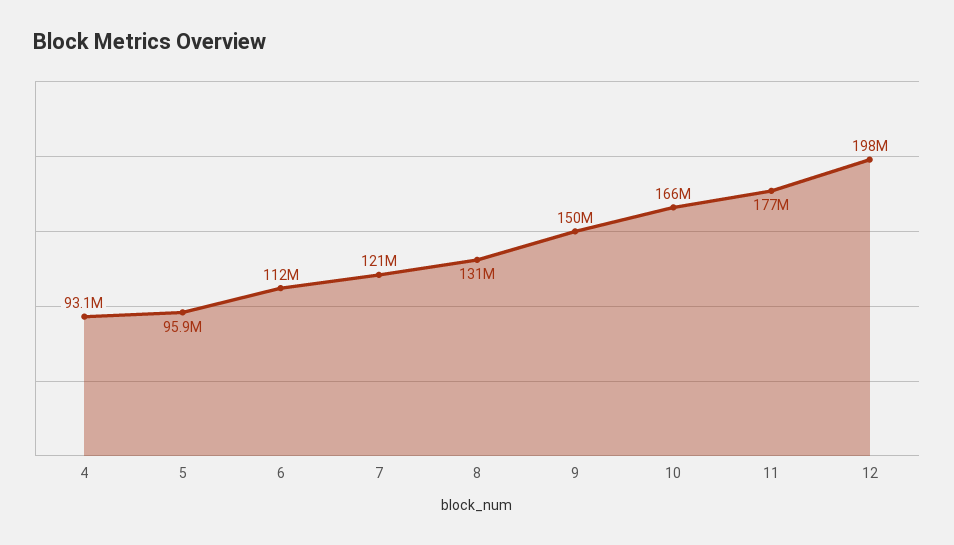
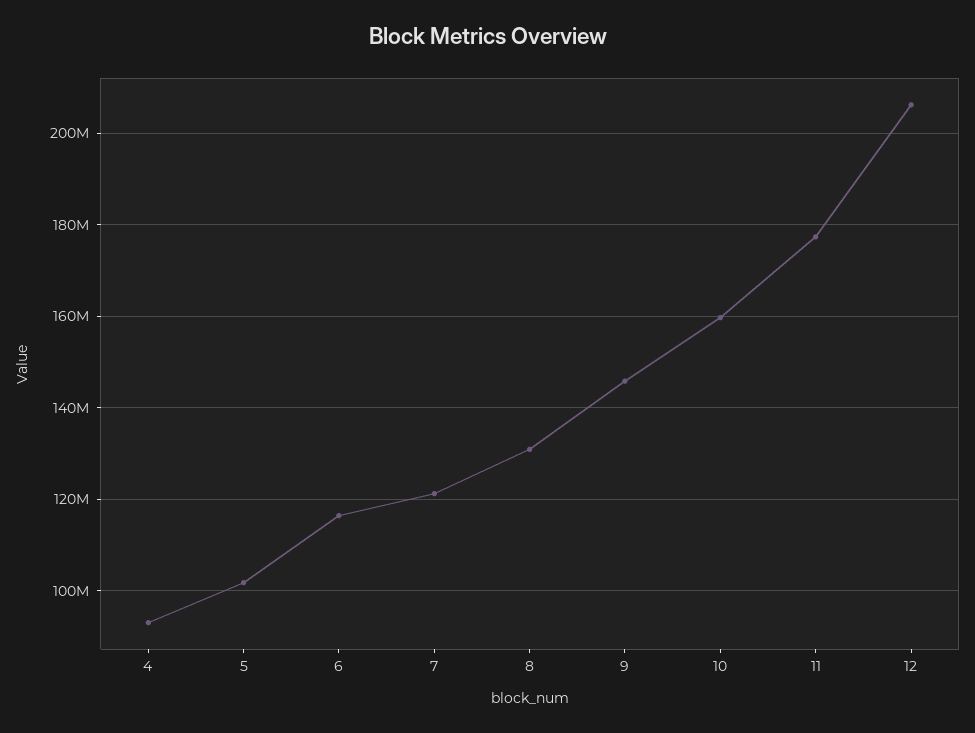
  {
    "4": 93100000,
-   "5": 95900000,
+   "5": 102000000,
-   "6": 112000000,
+   "6": 116000000,
    "7": 121000000,
    "8": 131000000,
-   "9": 150000000,
+   "9": 146000000,
-   "10": 166000000,
+   "10": 160000000,
    "11": 177000000,
-   "12": 198000000
+   "12": 206000000
  }

